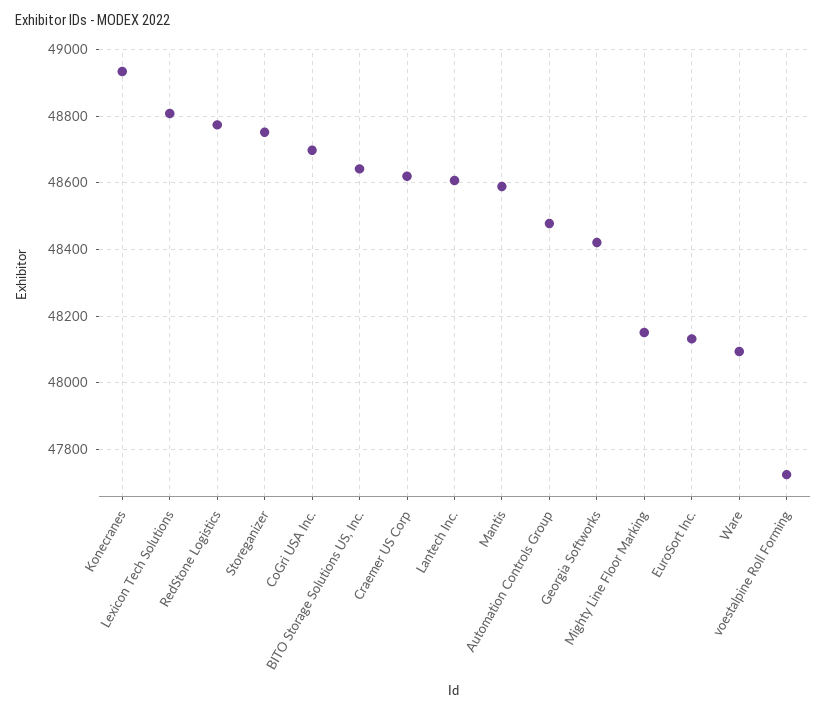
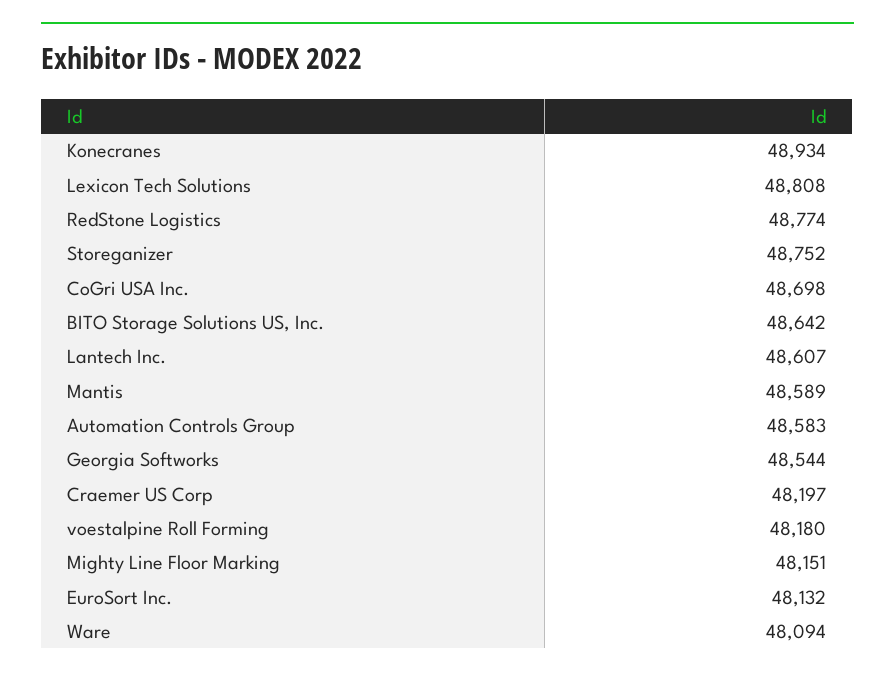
  {
    "Konecranes": 48934,
    "Lexicon Tech Solutions": 48808,
    "RedStone Logistics": 48774,
    "Storeganizer": 48752,
    "CoGri USA Inc.": 48698,
    "BITO Storage Solutions US, Inc.": 48642,
-   "Craemer US Corp": 48620,
+   "Craemer US Corp": 48197,
    "Lantech Inc.": 48607,
    "Mantis": 48589,
-   "Automation Controls Group": 48480,
+   "Automation Controls Group": 48583,
-   "Georgia Softworks": 48420,
+   "Georgia Softworks": 48544,
    "Mighty Line Floor Marking": 48151,
    "EuroSort Inc.": 48132,
    "Ware": 48094,
-   "voestalpine Roll Forming": 47720
+   "voestalpine Roll Forming": 48180
  }

